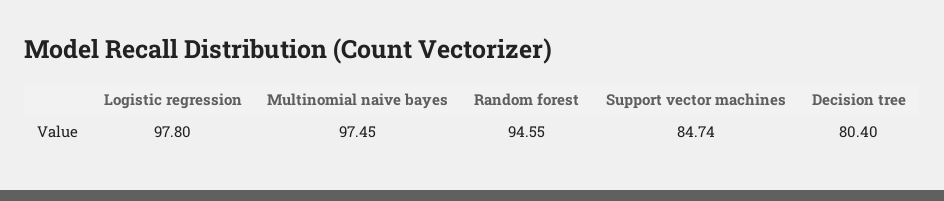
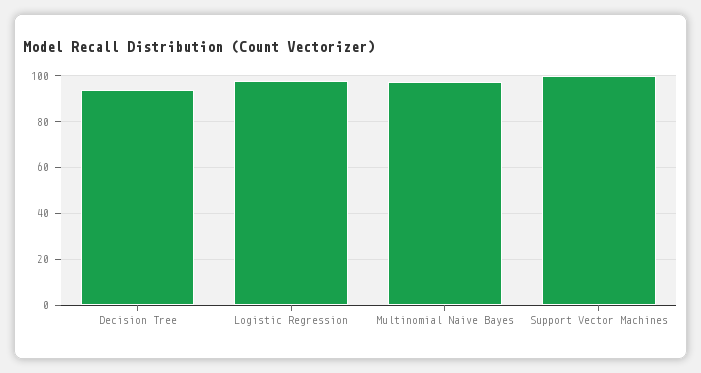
  {
    "Logistic regression": 97.8,
    "Multinomial naive bayes": 97.45,
-   "Random forest": 94.55,
-   "Support vector machines": 84.74,
+   "Support vector machines": 100,
-   "Decision tree": 80.4
+   "Decision tree": 95
  }

